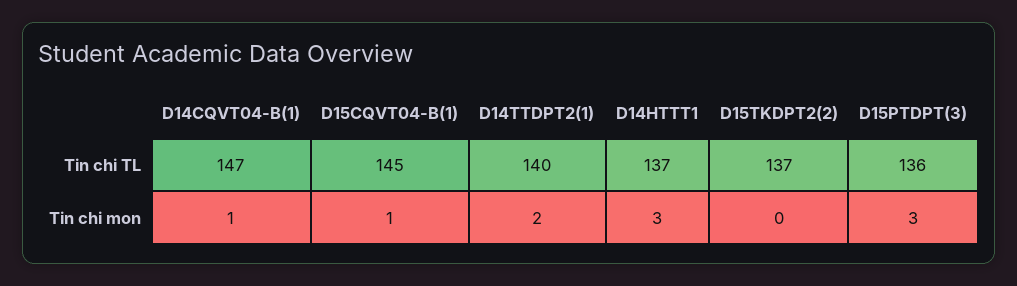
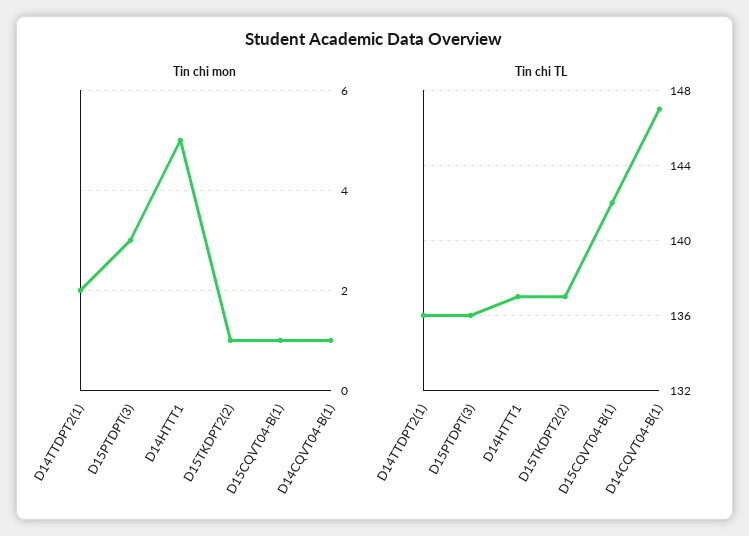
  {
    "Tin chi TL": {
      "D14CQVT04-B(1)": 147,
-     "D15CQVT04-B(1)": 145,
+     "D15CQVT04-B(1)": 142,
-     "D14TTDPT2(1)": 140,
+     "D14TTDPT2(1)": 136,
      "D14HTTT1": 137,
      "D15TKDPT2(2)": 137,
      "D15PTDPT(3)": 136
    },
    "Tin chi mon": {
      "D14CQVT04-B(1)": 1,
      "D15CQVT04-B(1)": 1,
      "D14TTDPT2(1)": 2,
-     "D14HTTT1": 3,
+     "D14HTTT1": 5,
-     "D15TKDPT2(2)": 0,
+     "D15TKDPT2(2)": 1,
      "D15PTDPT(3)": 3
    }
  }

